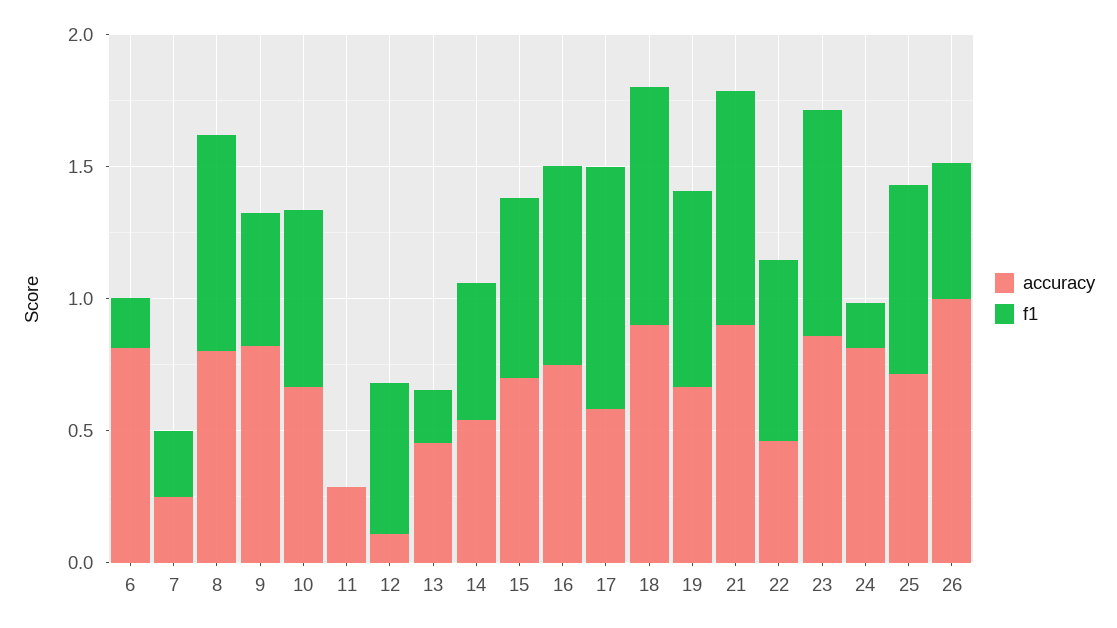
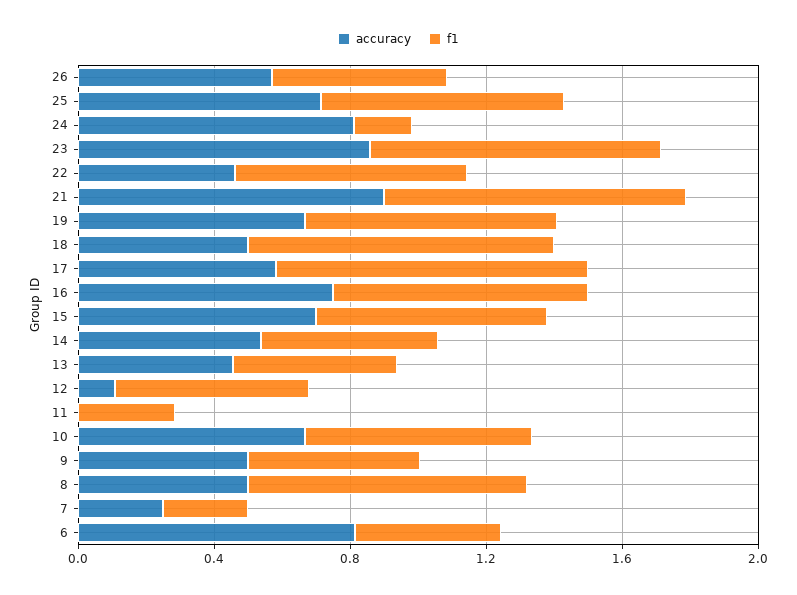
  {
    "accuracy": {
      "6": 0.8,
      "7": 0.3,
-     "8": 0.8,
+     "8": 0.5,
-     "9": 0.8,
+     "9": 0.5,
      "10": 0.7,
-     "11": 0.3,
+     "11": 0,
      "12": 0.1,
      "13": 0.5,
      "14": 0.5,
      "15": 0.7,
      "16": 0.8,
      "17": 0.6,
-     "18": 0.9,
+     "18": 0.5,
      "19": 0.7,
      "21": 0.9,
      "22": 0.5,
      "23": 0.9,
      "24": 0.8,
      "25": 0.7,
-     "26": 1
+     "26": 0.6
    },
    "f1": {
-     "6": 0.2,
+     "6": 0.4,
      "7": 0.3,
      "8": 0.8,
      "9": 0.5,
      "10": 0.7,
-     "11": 0,
+     "11": 0.3,
      "12": 0.6,
-     "13": 0.2,
+     "13": 0.5,
      "14": 0.5,
      "15": 0.7,
      "16": 0.8,
      "17": 0.9,
      "18": 0.9,
      "19": 0.7,
      "21": 0.9,
      "22": 0.7,
      "23": 0.9,
      "24": 0.2,
      "25": 0.7,
      "26": 0.5
    }
  }

